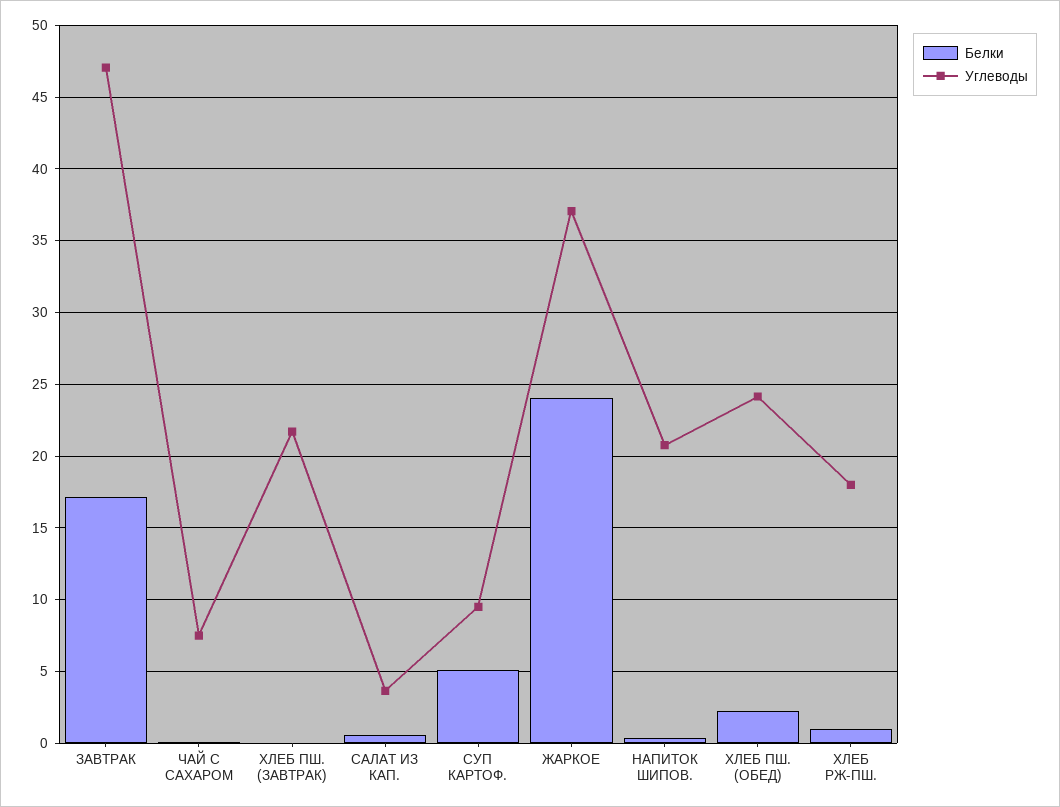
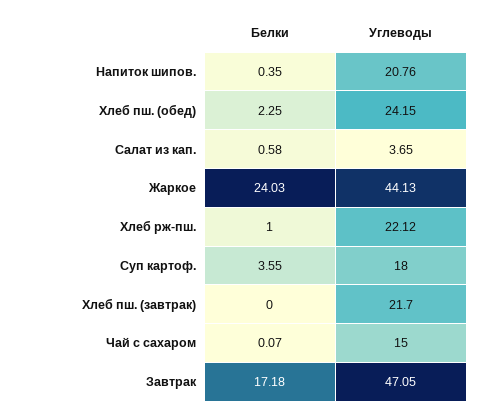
  {
    "Белки": {
      "ЗАВТРАК": 17.18,
      "ЧАЙ С САХАРОМ": 0.07,
      "ХЛЕБ ПШ. (ЗАВТРАК)": 0,
      "САЛАТ ИЗ КАП.": 0.58,
-     "СУП КАРТОФ.": 5,
+     "СУП КАРТОФ.": 3.55,
      "ЖАРКОЕ": 24.03,
      "НАПИТОК ШИПОВ.": 0.35,
      "ХЛЕБ ПШ. (ОБЕД)": 2.25,
      "ХЛЕБ РЖ-ПШ.": 1
    },
    "Углеводы": {
      "ЗАВТРАК": 47.05,
-     "ЧАЙ С САХАРОМ": 7.5,
+     "ЧАЙ С САХАРОМ": 15,
      "ХЛЕБ ПШ. (ЗАВТРАК)": 21.7,
      "САЛАТ ИЗ КАП.": 3.65,
-     "СУП КАРТОФ.": 9.5,
+     "СУП КАРТОФ.": 18,
-     "ЖАРКОЕ": 37,
+     "ЖАРКОЕ": 44.13,
      "НАПИТОК ШИПОВ.": 20.76,
      "ХЛЕБ ПШ. (ОБЕД)": 24.15,
-     "ХЛЕБ РЖ-ПШ.": 18
+     "ХЛЕБ РЖ-ПШ.": 22.12
    }
  }

